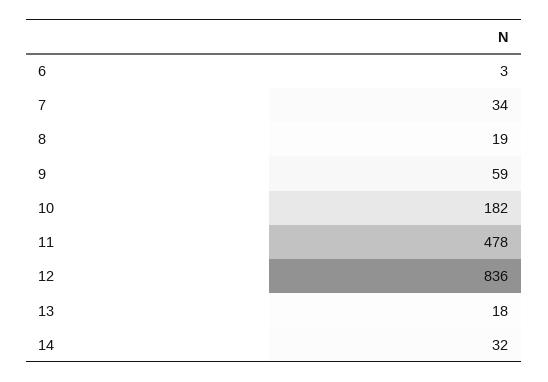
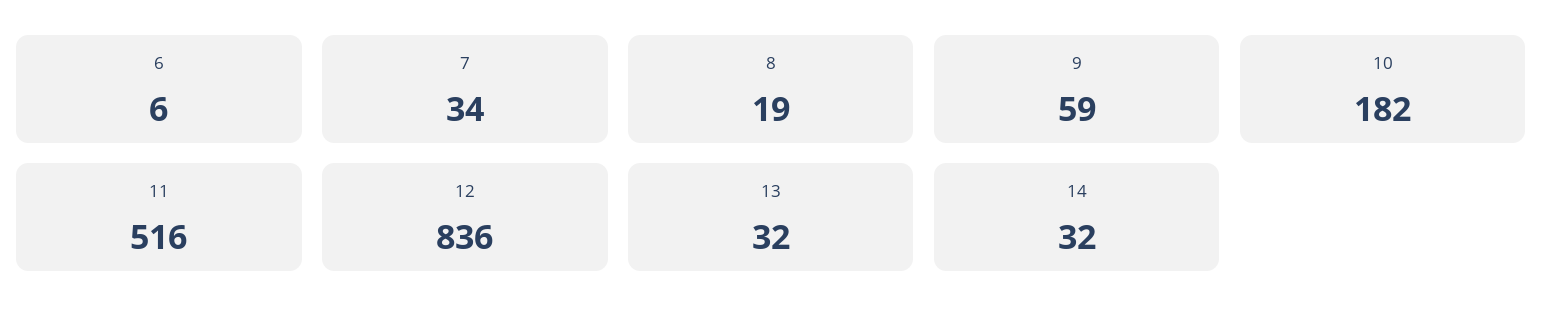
  {
-   "6": 3,
+   "6": 6,
    "7": 34,
    "8": 19,
    "9": 59,
    "10": 182,
-   "11": 478,
+   "11": 516,
    "12": 836,
-   "13": 18,
+   "13": 32,
    "14": 32
  }

